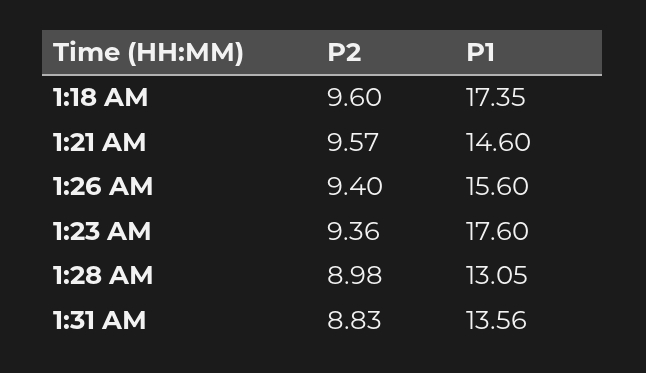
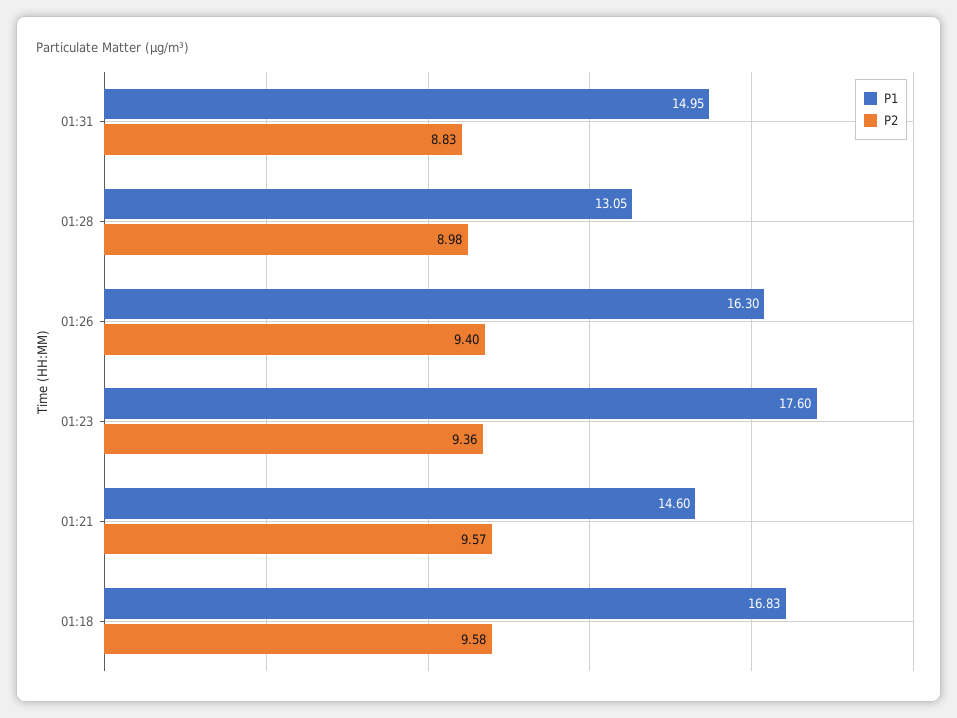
  {
    "P2": {
-     "1:18 AM": 9.6,
+     "1:18 AM": 9.58,
      "1:21 AM": 9.57,
      "1:26 AM": 9.4,
      "1:23 AM": 9.36,
      "1:28 AM": 8.98,
      "1:31 AM": 8.83
    },
    "P1": {
-     "1:18 AM": 17.35,
+     "1:18 AM": 16.83,
      "1:21 AM": 14.6,
-     "1:26 AM": 15.6,
+     "1:26 AM": 16.3,
      "1:23 AM": 17.6,
      "1:28 AM": 13.05,
-     "1:31 AM": 13.56
+     "1:31 AM": 14.95
    }
  }

